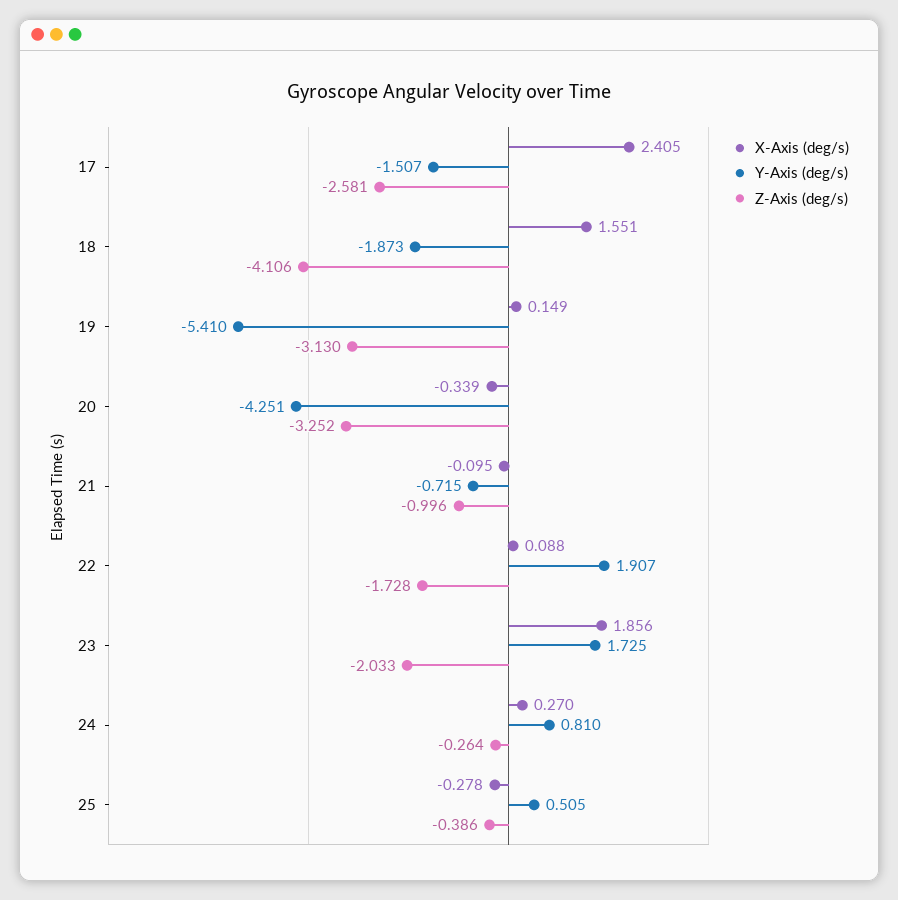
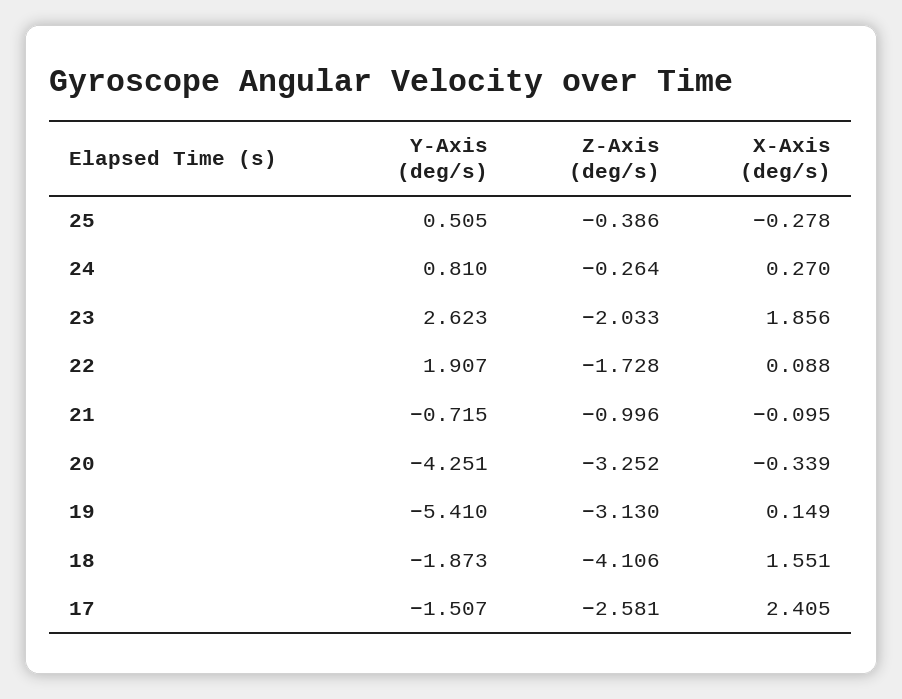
  {
    "X-Axis (deg/s)": {
      "17": 2.405,
      "18": 1.551,
      "19": 0.149,
      "20": -0.339,
      "21": -0.095,
      "22": 0.088,
      "23": 1.856,
      "24": 0.27,
      "25": -0.278
    },
    "Y-Axis (deg/s)": {
      "17": -1.507,
      "18": -1.873,
      "19": -5.41,
      "20": -4.251,
      "21": -0.715,
      "22": 1.907,
-     "23": 1.725,
+     "23": 2.623,
      "24": 0.81,
      "25": 0.505
    },
    "Z-Axis (deg/s)": {
      "17": -2.581,
      "18": -4.106,
      "19": -3.13,
      "20": -3.252,
      "21": -0.996,
      "22": -1.728,
      "23": -2.033,
      "24": -0.264,
      "25": -0.386
    }
  }

